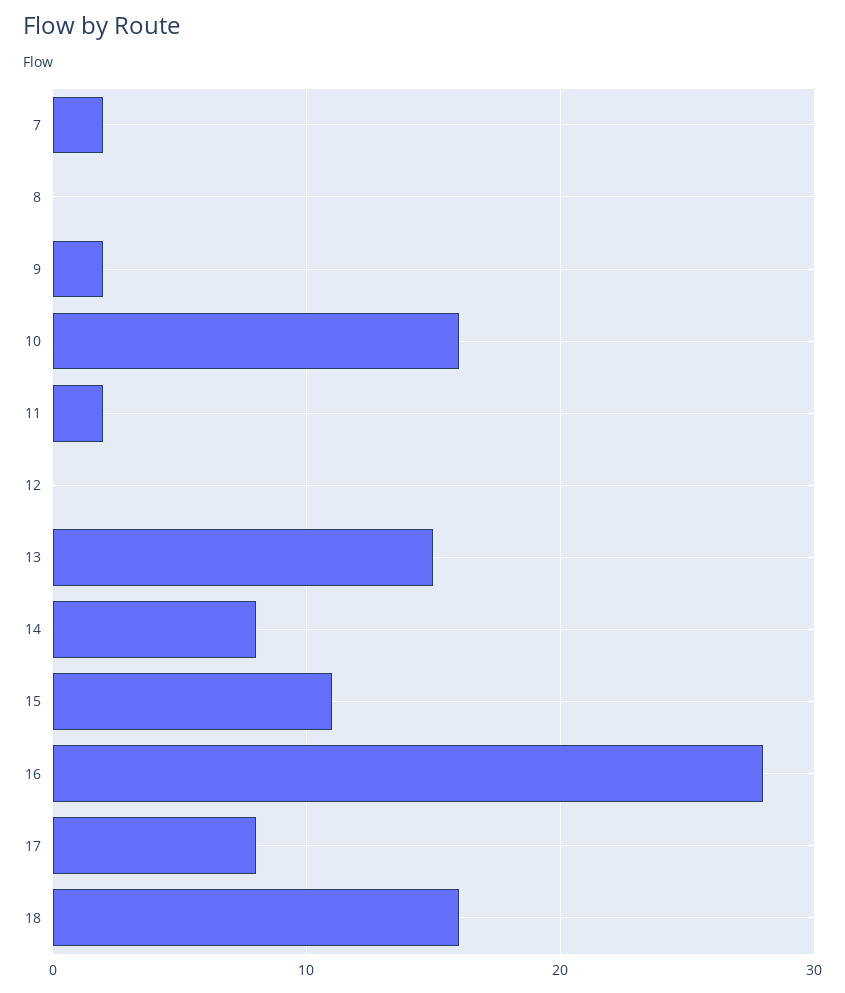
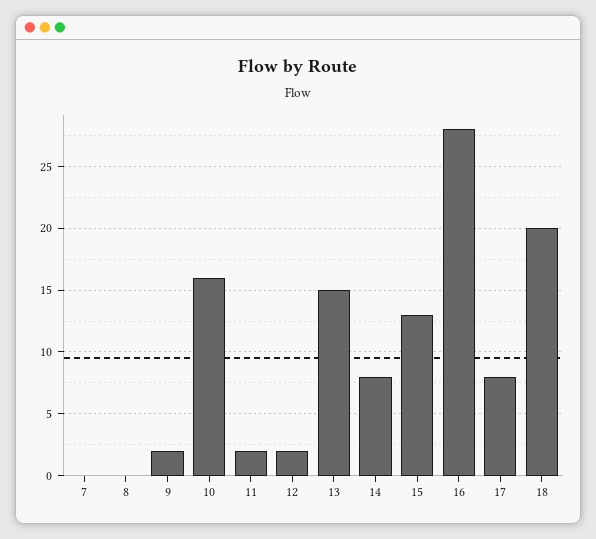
  {
-   "7": 2,
+   "7": 0,
    "8": 0,
    "9": 2,
    "10": 16,
    "11": 2,
-   "12": 0,
+   "12": 2,
    "13": 15,
    "14": 8,
-   "15": 11,
+   "15": 13,
    "16": 28,
    "17": 8,
-   "18": 16
+   "18": 20
  }

